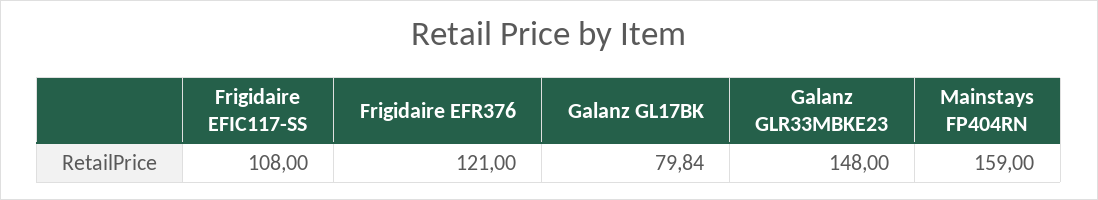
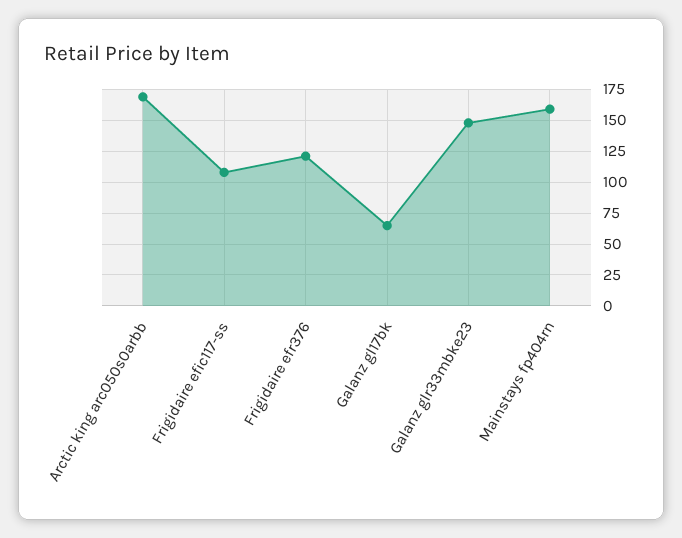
  {
    "Frigidaire EFIC117-SS": 108,
    "Frigidaire EFR376": 121,
-   "Galanz GL17BK": 79.84,
+   "Galanz GL17BK": 65,
    "Galanz GLR33MBKE23": 148,
-   "Mainstays FP404RN": 159
+   "Mainstays FP404RN": 159,
+   "Arctic king arc050s0arbb": 170
  }

